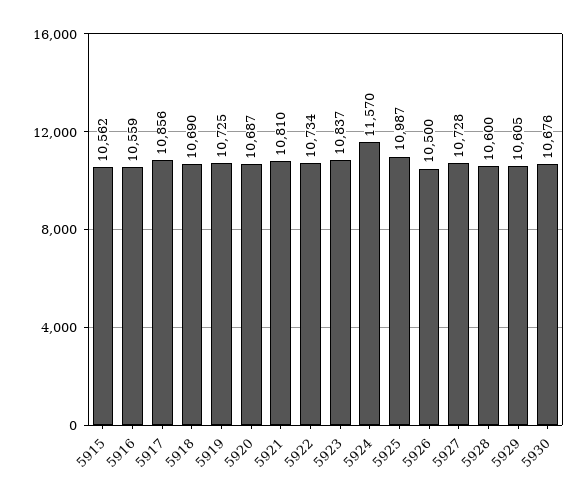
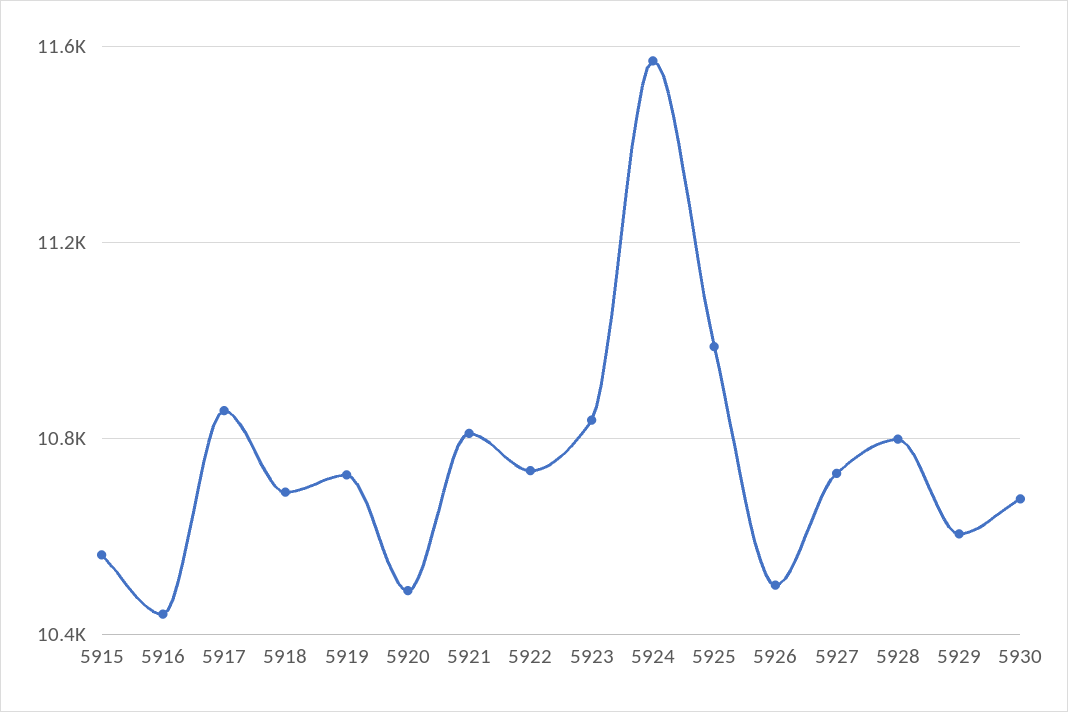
  {
    "5915": 10562,
-   "5916": 10559,
+   "5916": 10450,
    "5917": 10856,
    "5918": 10690,
    "5919": 10725,
-   "5920": 10687,
+   "5920": 10500,
    "5921": 10810,
    "5922": 10734,
    "5923": 10837,
    "5924": 11570,
    "5925": 10987,
    "5926": 10500,
    "5927": 10728,
-   "5928": 10600,
+   "5928": 10800,
    "5929": 10605,
    "5930": 10676
  }

